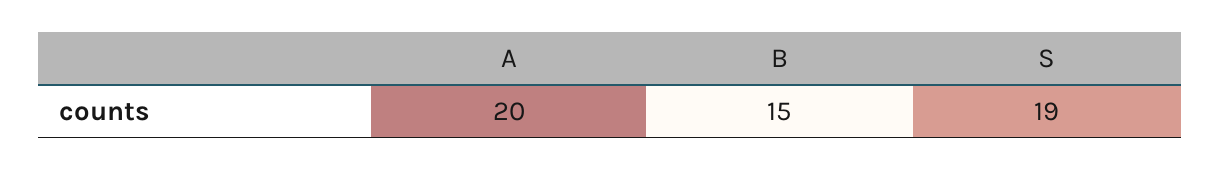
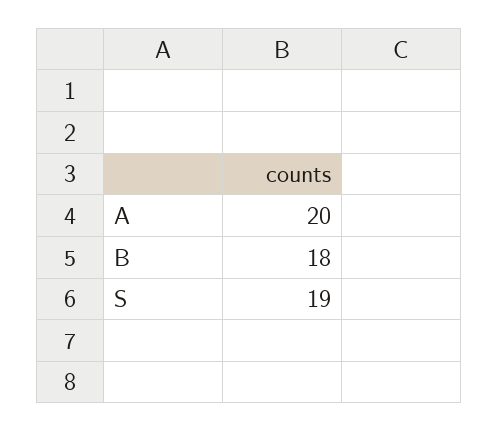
  {
    "A": 20,
-   "B": 15,
+   "B": 18,
    "S": 19
  }

